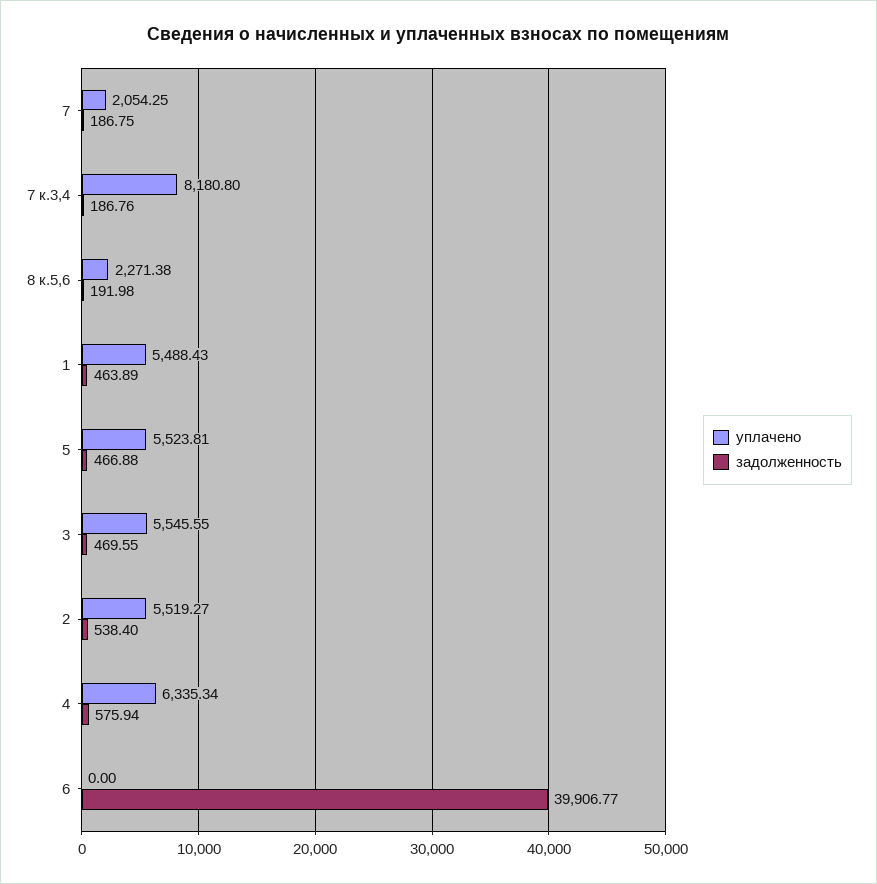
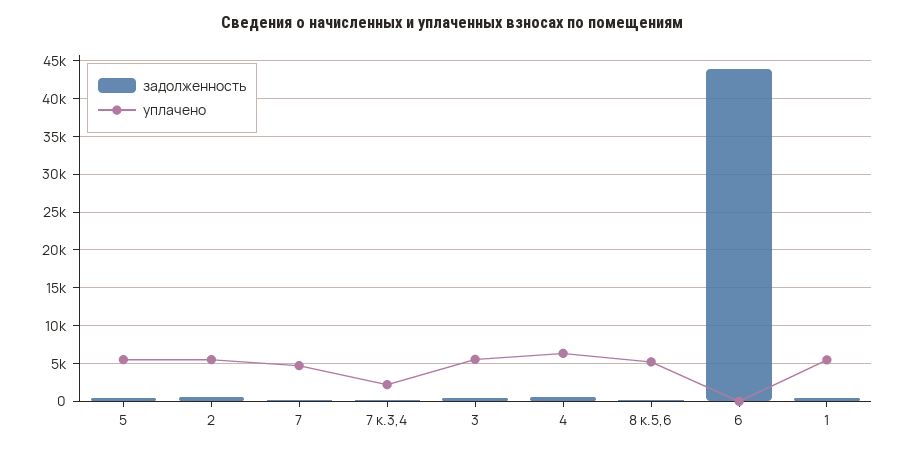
  {
    "уплачено": {
-     "7": 2054.25,
+     "7": 5000,
-     "7 к.3,4": 8180.8,
+     "7 к.3,4": 2000,
-     "8 к.5,6": 2271.38,
+     "8 к.5,6": 5000,
      "1": 5488.43,
      "5": 5523.81,
      "3": 5545.55,
      "2": 5519.27,
      "4": 6335.34,
      "6": 0
    },
    "задолженность": {
      "7": 186.75,
      "7 к.3,4": 186.76,
      "8 к.5,6": 191.98,
      "1": 463.89,
      "5": 466.88,
      "3": 469.55,
      "2": 538.4,
      "4": 575.94,
-     "6": 39906.77
+     "6": 44000
    }
  }

